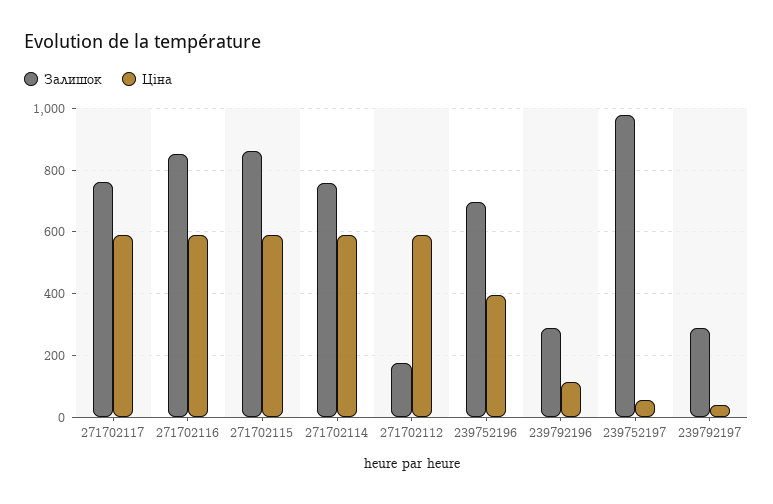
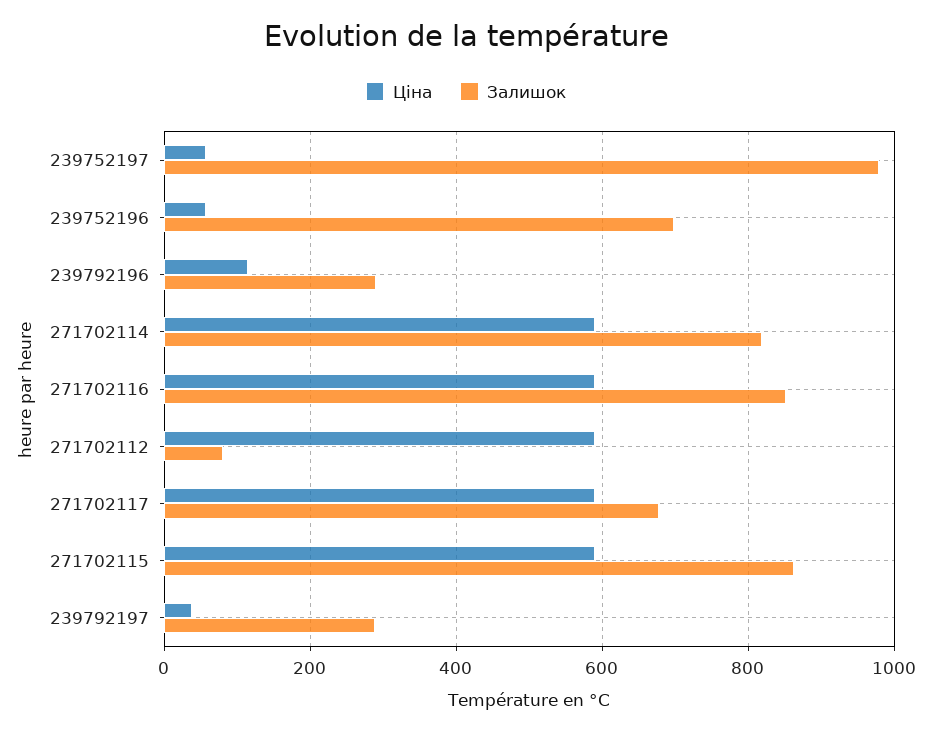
  {
    "Залишок": {
-     "271702117": 760,
+     "271702117": 680,
      "271702116": 860,
      "271702115": 860,
-     "271702114": 760,
+     "271702114": 820,
-     "271702112": 180,
+     "271702112": 80,
      "239752196": 700,
      "239792196": 300,
      "239752197": 980,
      "239792197": 280
    },
    "Ціна": {
      "271702117": 580,
      "271702116": 580,
      "271702115": 580,
      "271702114": 580,
      "271702112": 580,
-     "239752196": 400,
+     "239752196": 60,
      "239792196": 120,
      "239752197": 60,
      "239792197": 40
    }
  }

